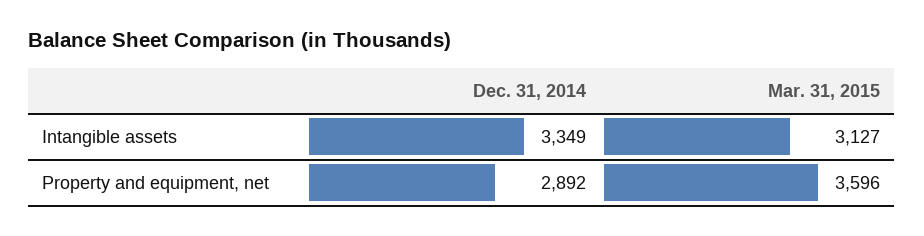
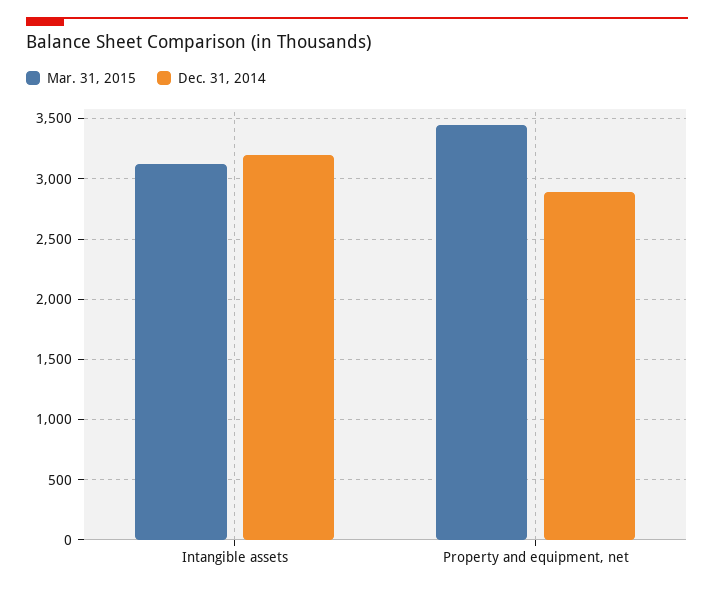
  {
    "Dec. 31, 2014": {
-     "Intangible assets": 3349,
+     "Intangible assets": 3200,
      "Property and equipment, net": 2892
    },
    "Mar. 31, 2015": {
      "Intangible assets": 3127,
-     "Property and equipment, net": 3596
+     "Property and equipment, net": 3450
    }
  }

